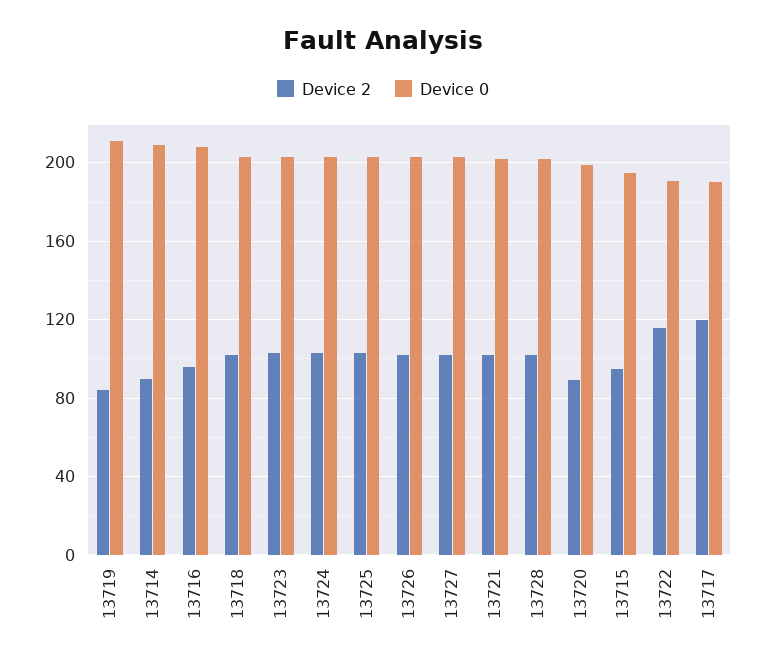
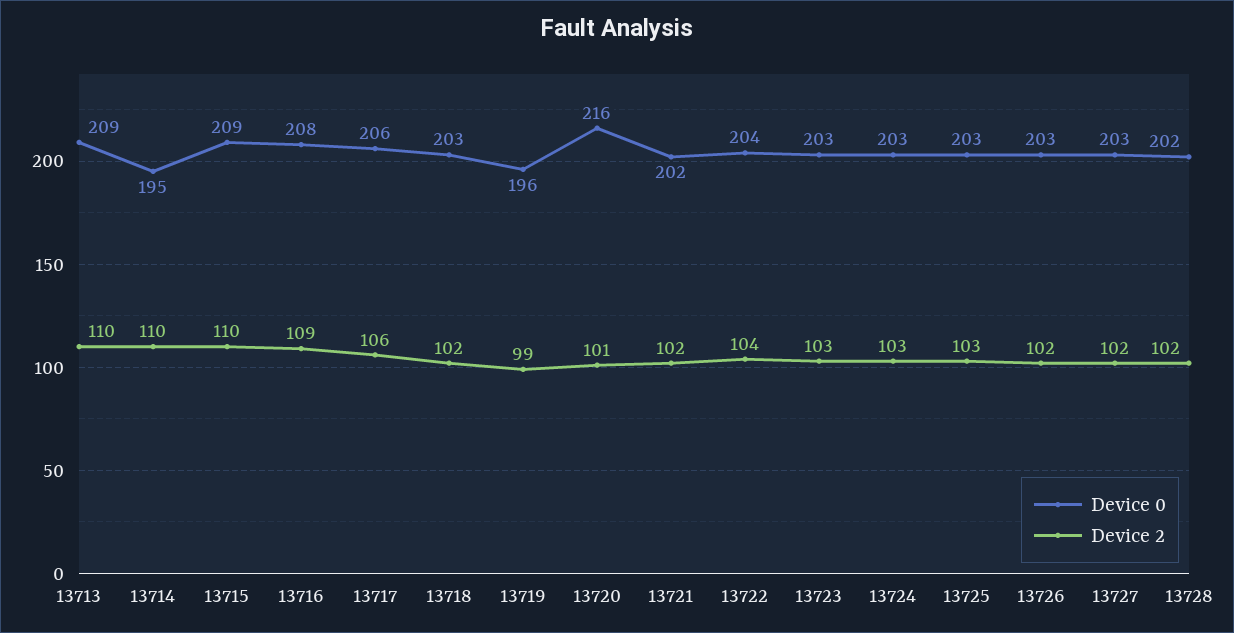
  {
    "Device 2": {
-     "13719": 85,
+     "13719": 99,
-     "13714": 90,
+     "13714": 110,
-     "13716": 95,
+     "13716": 109,
      "13718": 102,
      "13723": 103,
      "13724": 103,
      "13725": 103,
      "13726": 102,
      "13727": 102,
      "13721": 102,
      "13728": 102,
-     "13720": 90,
+     "13720": 101,
-     "13715": 95,
+     "13715": 110,
-     "13722": 115,
+     "13722": 104,
-     "13717": 120
+     "13717": 106,
+     "13713": 110
    },
    "Device 0": {
-     "13719": 210,
+     "13719": 196,
-     "13714": 210,
+     "13714": 195,
      "13716": 208,
      "13718": 203,
      "13723": 203,
      "13724": 203,
      "13725": 203,
      "13726": 203,
      "13727": 203,
      "13721": 202,
      "13728": 202,
-     "13720": 200,
+     "13720": 216,
-     "13715": 195,
+     "13715": 209,
-     "13722": 190,
+     "13722": 204,
-     "13717": 190
+     "13717": 206,
+     "13713": 209
    }
  }

